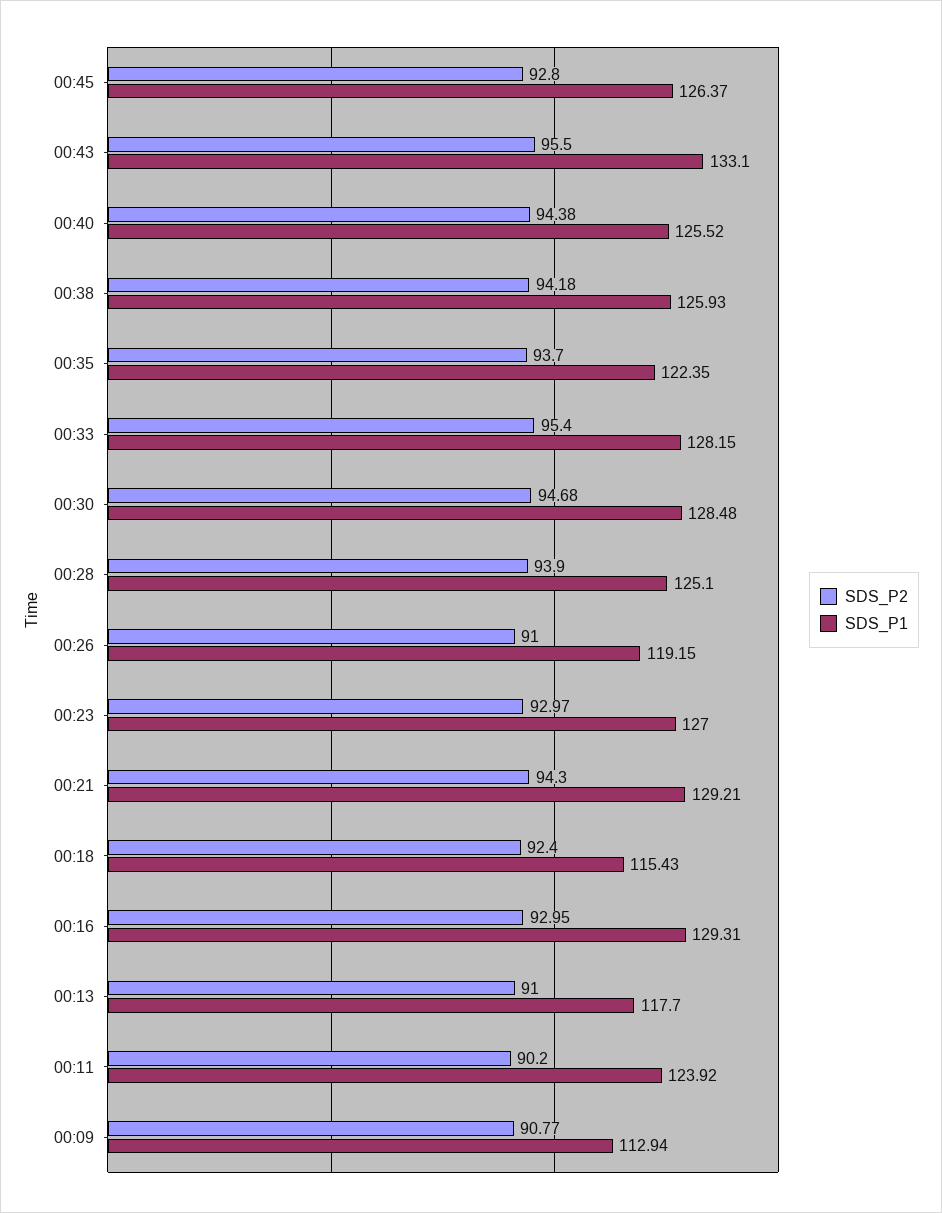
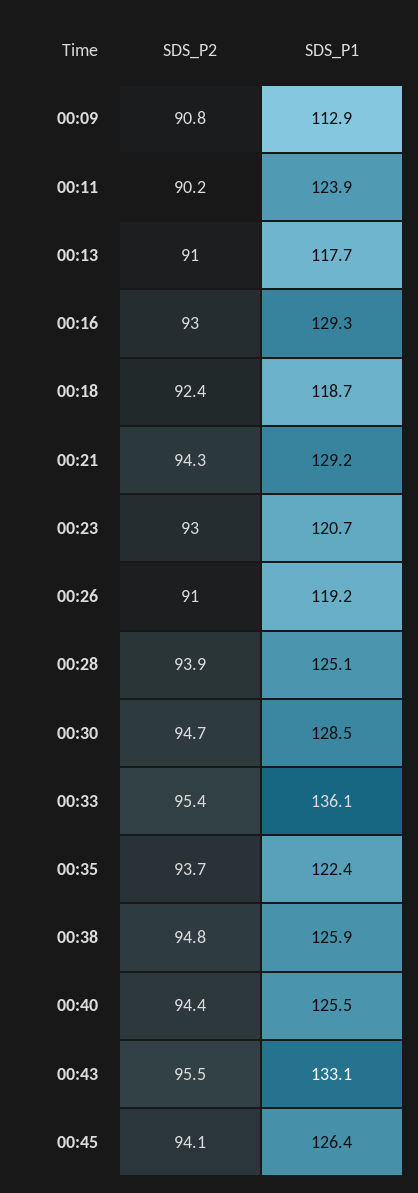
  {
    "SDS_P2": {
-     "00:45": 92.8,
+     "00:45": 94.1,
      "00:43": 95.5,
      "00:40": 94.38,
-     "00:38": 94.18,
+     "00:38": 94.8,
      "00:35": 93.7,
      "00:33": 95.4,
      "00:30": 94.68,
      "00:28": 93.9,
      "00:26": 91,
      "00:23": 92.97,
      "00:21": 94.3,
      "00:18": 92.4,
      "00:16": 92.95,
      "00:13": 91,
      "00:11": 90.2,
      "00:09": 90.77
    },
    "SDS_P1": {
      "00:45": 126.37,
      "00:43": 133.1,
      "00:40": 125.52,
      "00:38": 125.93,
      "00:35": 122.35,
-     "00:33": 128.15,
+     "00:33": 136.1,
      "00:30": 128.48,
      "00:28": 125.1,
      "00:26": 119.15,
-     "00:23": 127,
+     "00:23": 120.7,
      "00:21": 129.21,
-     "00:18": 115.43,
+     "00:18": 118.7,
      "00:16": 129.31,
      "00:13": 117.7,
      "00:11": 123.92,
      "00:09": 112.94
    }
  }

